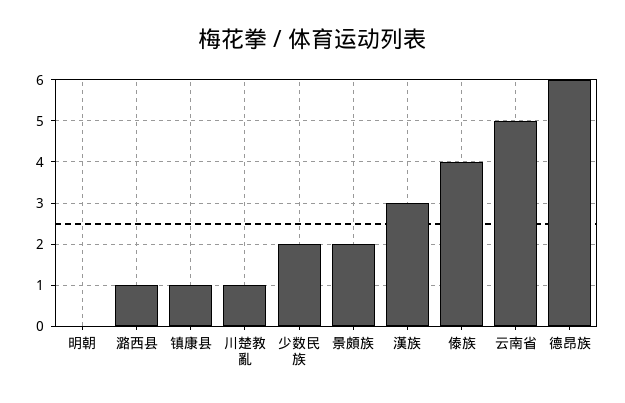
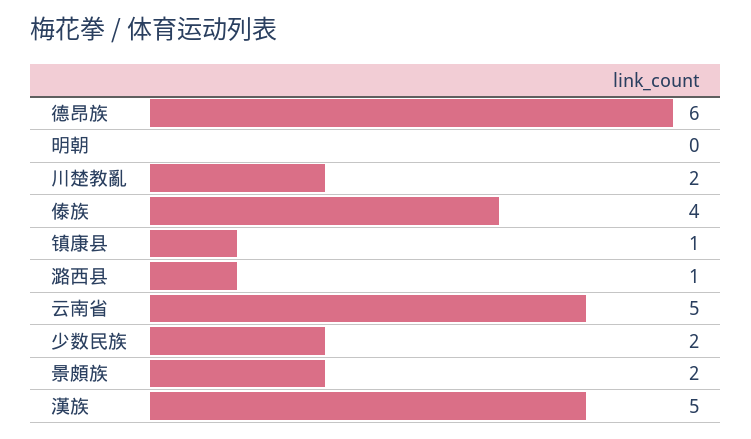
  {
    "明朝": 0,
    "潞西县": 1,
    "镇康县": 1,
-   "川楚教亂": 1,
+   "川楚教亂": 2,
    "少数民族": 2,
    "景頗族": 2,
-   "漢族": 3,
+   "漢族": 5,
    "傣族": 4,
    "云南省": 5,
    "德昂族": 6
  }

